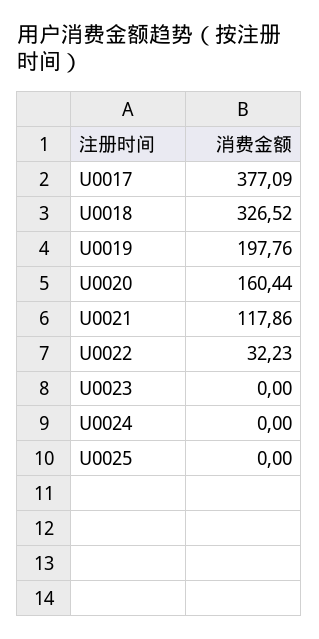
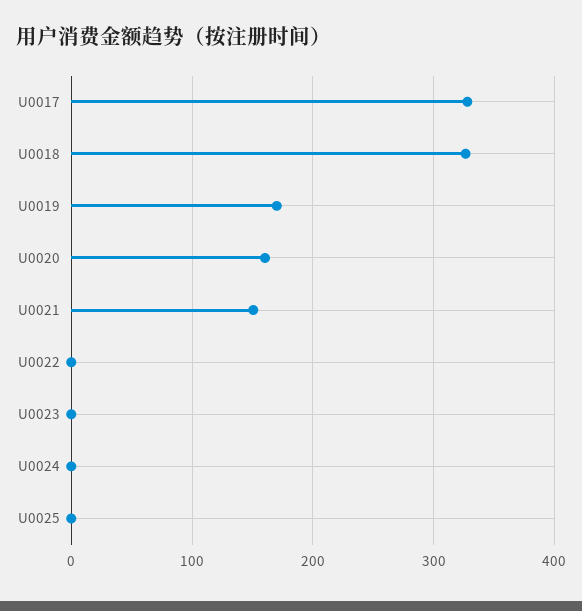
  {
-   "U0017": 377.09,
+   "U0017": 330,
    "U0018": 326.52,
-   "U0019": 197.76,
+   "U0019": 170,
    "U0020": 160.44,
-   "U0021": 117.86,
+   "U0021": 150,
-   "U0022": 32.23,
+   "U0022": 0,
    "U0023": 0,
    "U0024": 0,
    "U0025": 0
  }

